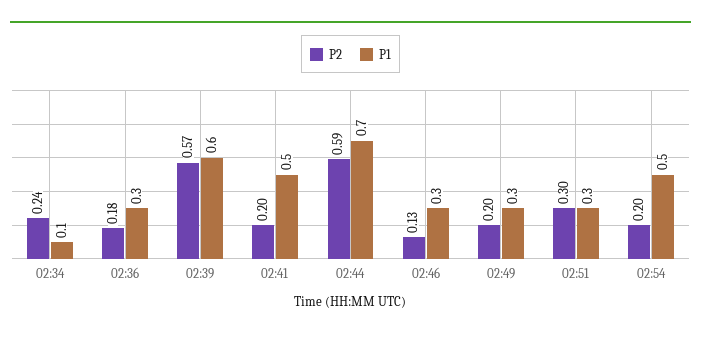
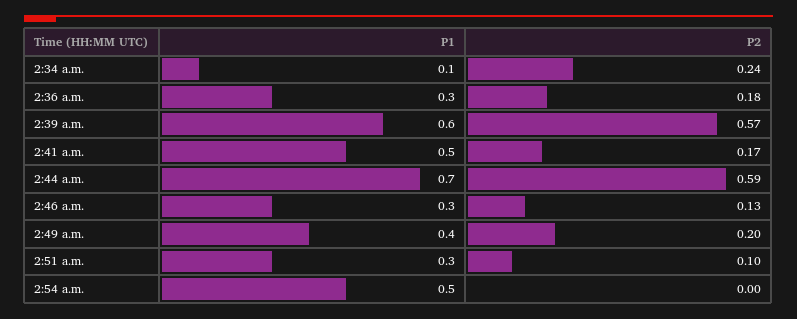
  {
    "P2": {
      "02:34": 0.24,
      "02:36": 0.18,
      "02:39": 0.57,
-     "02:41": 0.2,
+     "02:41": 0.17,
      "02:44": 0.59,
      "02:46": 0.13,
      "02:49": 0.2,
-     "02:51": 0.3,
+     "02:51": 0.1,
-     "02:54": 0.2
+     "02:54": 0
    },
    "P1": {
      "02:34": 0.1,
      "02:36": 0.3,
      "02:39": 0.6,
      "02:41": 0.5,
      "02:44": 0.7,
      "02:46": 0.3,
-     "02:49": 0.3,
+     "02:49": 0.4,
      "02:51": 0.3,
      "02:54": 0.5
    }
  }

